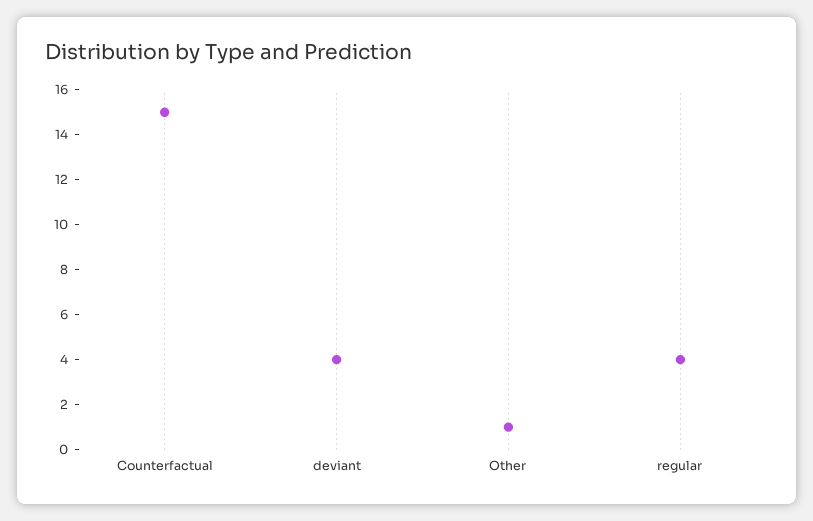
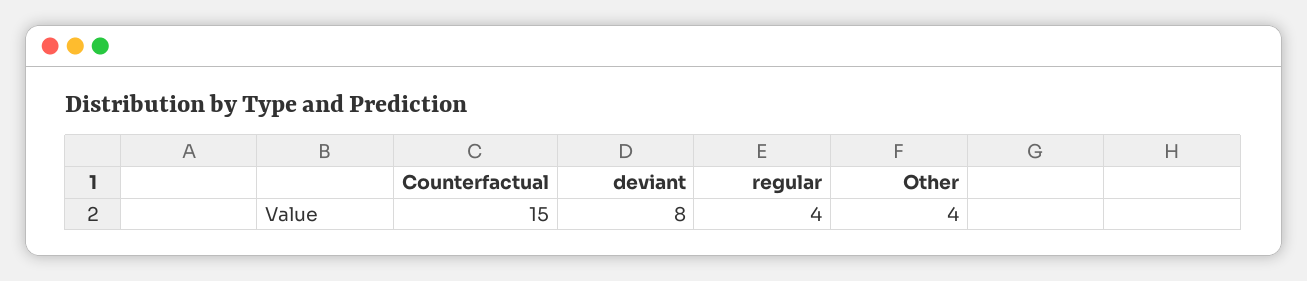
  {
    "Counterfactual": 15,
-   "deviant": 4,
+   "deviant": 8,
-   "Other": 1,
+   "Other": 4,
    "regular": 4
  }

